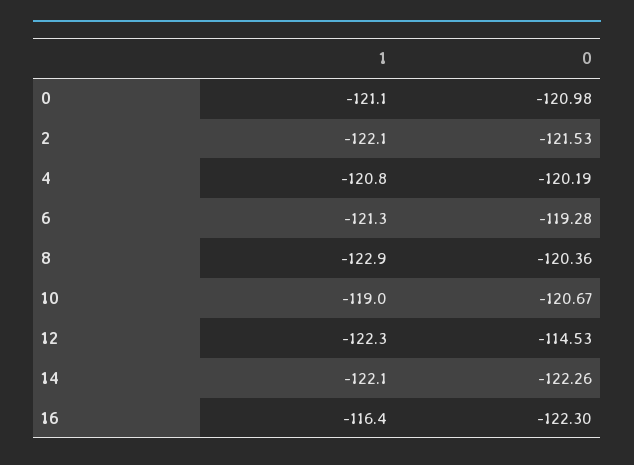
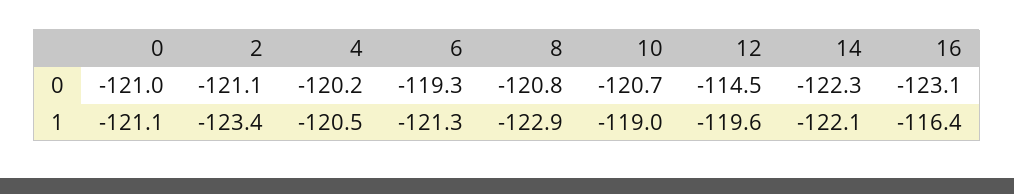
  {
    "1": {
      "0": -121.1,
-     "2": -122.1,
+     "2": -123.4,
-     "4": -120.8,
+     "4": -120.5,
      "6": -121.3,
      "8": -122.9,
      "10": -119,
-     "12": -122.3,
+     "12": -119.6,
      "14": -122.1,
      "16": -116.4
    },
    "0": {
      "0": -120.98,
-     "2": -121.53,
+     "2": -121.1,
      "4": -120.19,
      "6": -119.28,
-     "8": -120.36,
+     "8": -120.8,
      "10": -120.67,
      "12": -114.53,
      "14": -122.26,
-     "16": -122.3
+     "16": -123.1
    }
  }

